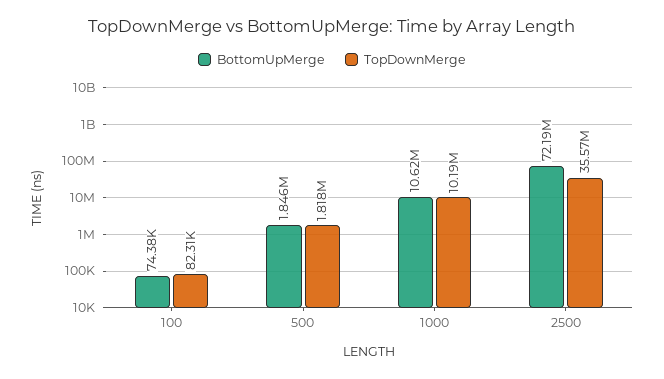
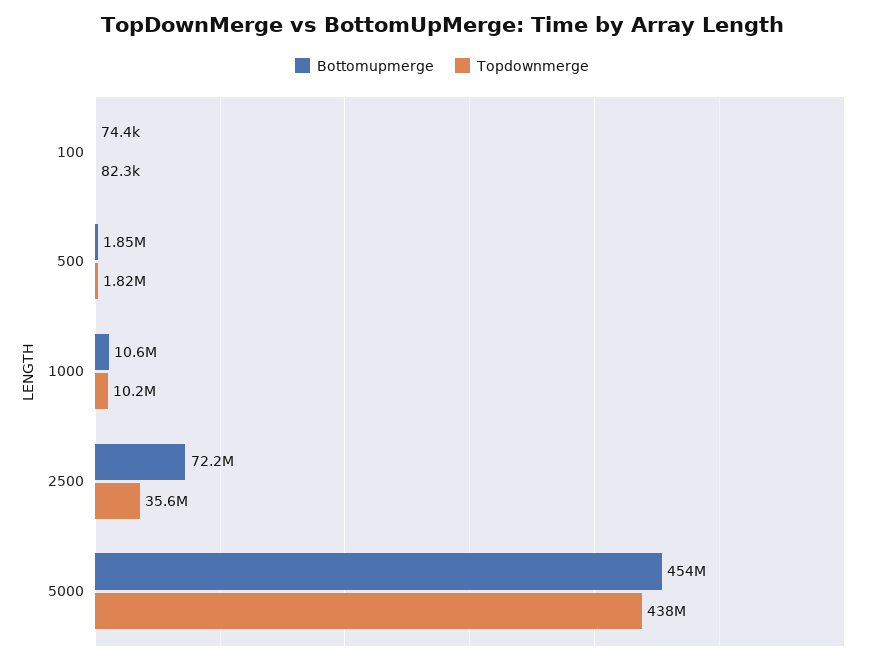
  {
    "BottomUpMerge": {
      "100": 74380,
      "500": 1846000,
      "1000": 10620000,
-     "2500": 72190000
+     "2500": 72190000,
+     "5000": 454000000
    },
    "TopDownMerge": {
      "100": 82310,
      "500": 1818000,
      "1000": 10190000,
-     "2500": 35570000
+     "2500": 35570000,
+     "5000": 438000000
    }
  }

